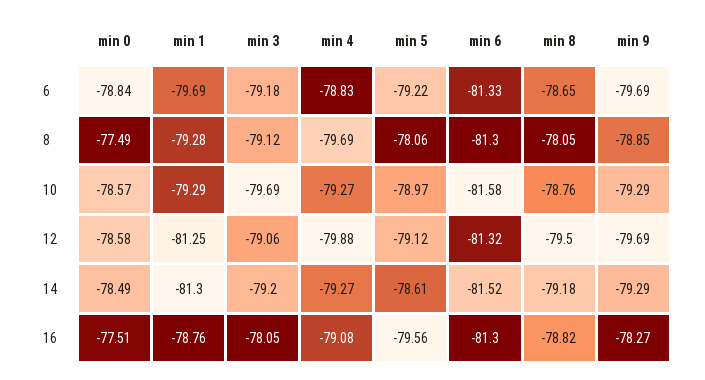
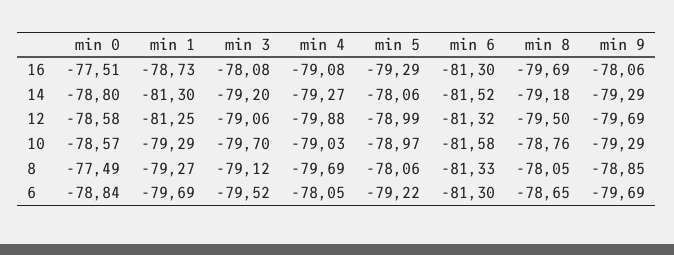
  {
    "min 0": {
      "6": -78.84,
      "8": -77.49,
      "10": -78.57,
      "12": -78.58,
-     "14": -78.49,
+     "14": -78.8,
      "16": -77.51
    },
    "min 1": {
      "6": -79.69,
-     "8": -79.28,
+     "8": -79.27,
      "10": -79.29,
      "12": -81.25,
      "14": -81.3,
-     "16": -78.76
+     "16": -78.73
    },
    "min 3": {
-     "6": -79.18,
+     "6": -79.52,
      "8": -79.12,
-     "10": -79.69,
+     "10": -79.7,
      "12": -79.06,
      "14": -79.2,
-     "16": -78.05
+     "16": -78.08
    },
    "min 4": {
-     "6": -78.83,
+     "6": -78.05,
      "8": -79.69,
-     "10": -79.27,
+     "10": -79.03,
      "12": -79.88,
      "14": -79.27,
      "16": -79.08
    },
    "min 5": {
      "6": -79.22,
      "8": -78.06,
      "10": -78.97,
-     "12": -79.12,
+     "12": -78.99,
-     "14": -78.61,
+     "14": -78.06,
-     "16": -79.56
+     "16": -79.29
    },
    "min 6": {
-     "6": -81.33,
+     "6": -81.3,
-     "8": -81.3,
+     "8": -81.33,
      "10": -81.58,
      "12": -81.32,
      "14": -81.52,
      "16": -81.3
    },
    "min 8": {
      "6": -78.65,
      "8": -78.05,
      "10": -78.76,
      "12": -79.5,
      "14": -79.18,
-     "16": -78.82
+     "16": -79.69
    },
    "min 9": {
      "6": -79.69,
      "8": -78.85,
      "10": -79.29,
      "12": -79.69,
      "14": -79.29,
-     "16": -78.27
+     "16": -78.06
    }
  }

